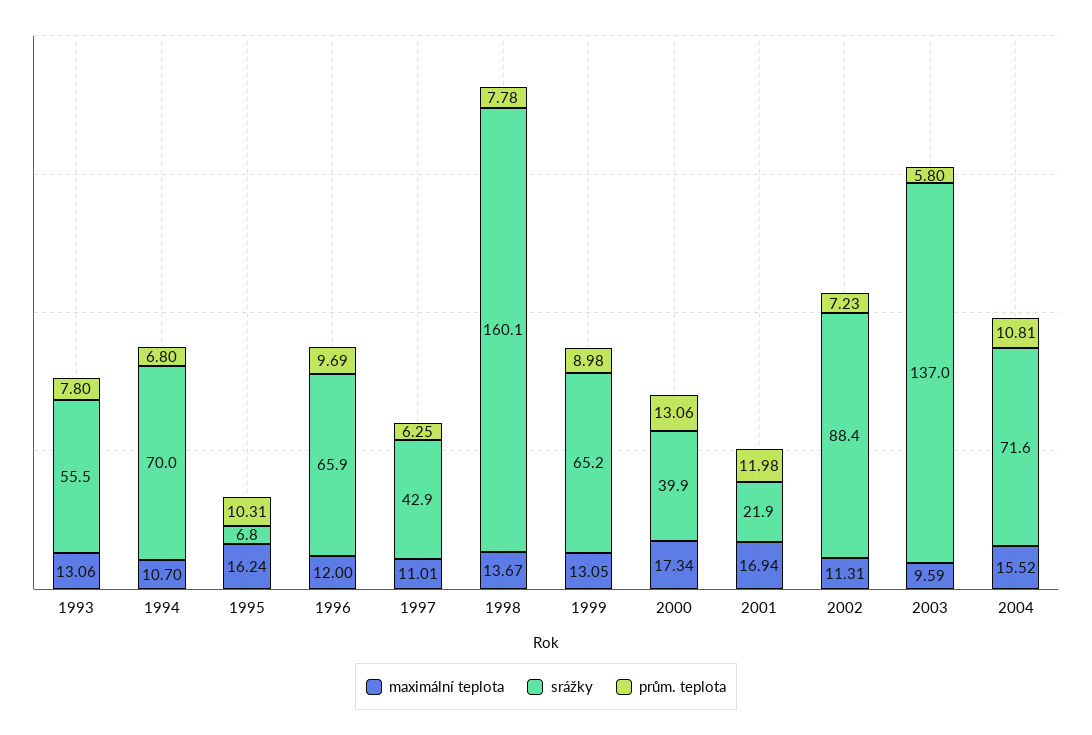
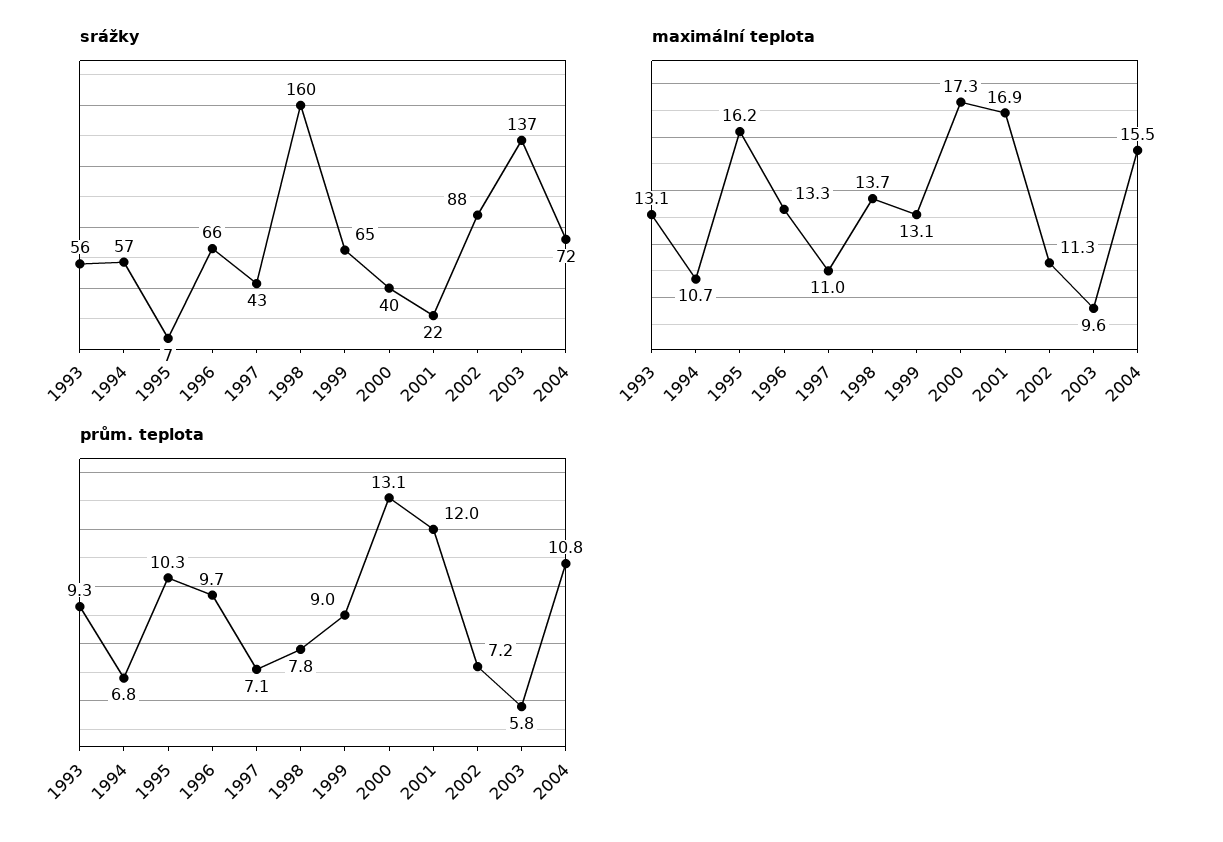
  {
    "maximální teplota": {
      "1993": 13.06,
      "1994": 10.7,
      "1995": 16.24,
-     "1996": 12,
+     "1996": 13.3,
      "1997": 11.01,
      "1998": 13.67,
      "1999": 13.05,
      "2000": 17.34,
      "2001": 16.94,
      "2002": 11.31,
      "2003": 9.59,
      "2004": 15.52
    },
    "srážky": {
      "1993": 55.5,
-     "1994": 70,
+     "1994": 57,
      "1995": 6.8,
      "1996": 65.9,
      "1997": 42.9,
      "1998": 160.1,
      "1999": 65.2,
      "2000": 39.9,
      "2001": 21.9,
      "2002": 88.4,
      "2003": 137,
      "2004": 71.6
    },
    "prům. teplota": {
-     "1993": 7.8,
+     "1993": 9.3,
      "1994": 6.8,
      "1995": 10.31,
      "1996": 9.69,
-     "1997": 6.25,
+     "1997": 7.1,
      "1998": 7.78,
      "1999": 8.98,
      "2000": 13.06,
      "2001": 11.98,
      "2002": 7.23,
      "2003": 5.8,
      "2004": 10.81
    }
  }

